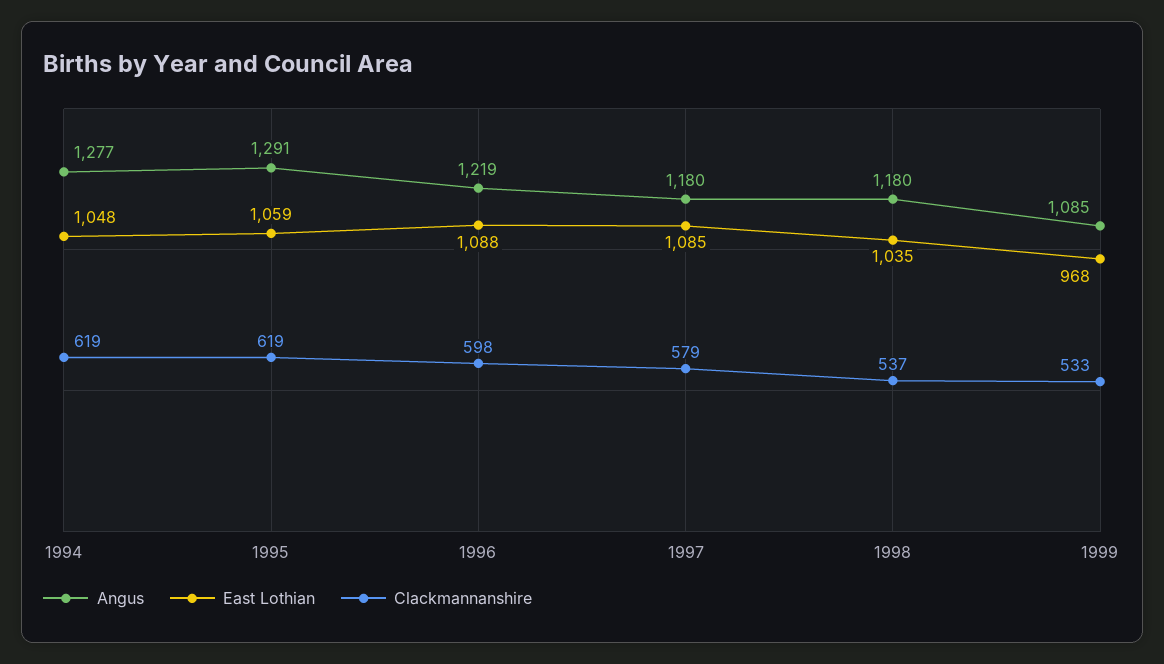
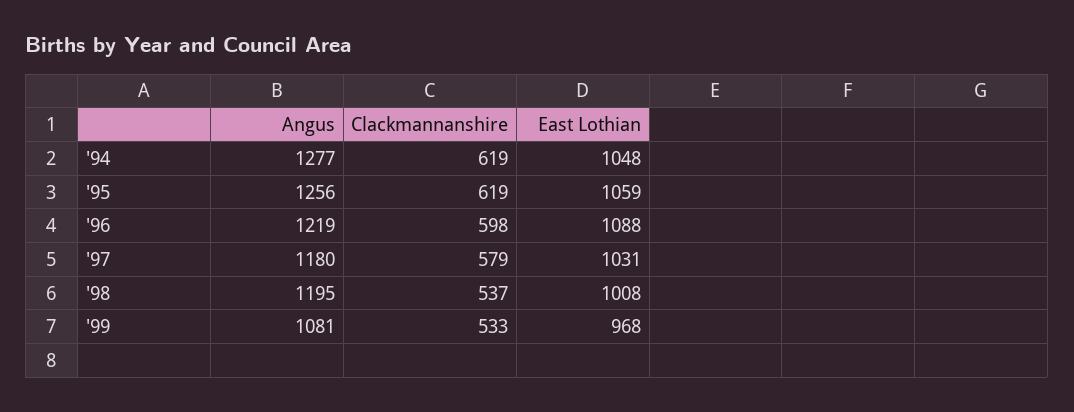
  {
    "Angus": {
      "1994": 1277,
-     "1995": 1291,
+     "1995": 1256,
      "1996": 1219,
      "1997": 1180,
-     "1998": 1180,
+     "1998": 1195,
-     "1999": 1085
+     "1999": 1081
    },
    "East Lothian": {
      "1994": 1048,
      "1995": 1059,
      "1996": 1088,
-     "1997": 1085,
+     "1997": 1031,
-     "1998": 1035,
+     "1998": 1008,
      "1999": 968
    },
    "Clackmannanshire": {
      "1994": 619,
      "1995": 619,
      "1996": 598,
      "1997": 579,
      "1998": 537,
      "1999": 533
    }
  }

